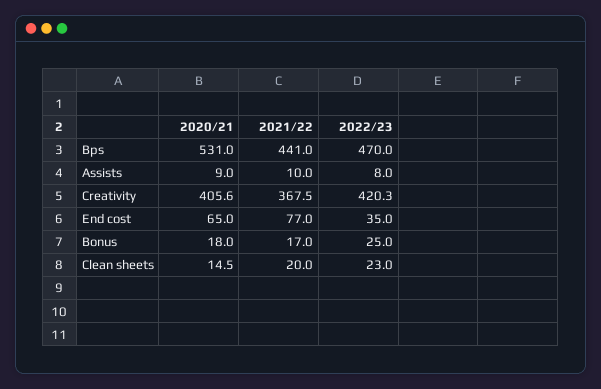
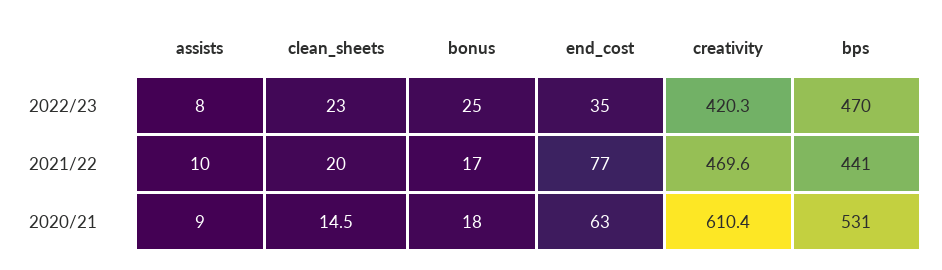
  {
    "2020/21": {
      "Bps": 531,
      "Assists": 9,
-     "Creativity": 405.6,
+     "Creativity": 610.4,
-     "End cost": 65,
+     "End cost": 63,
      "Bonus": 18,
      "Clean sheets": 14.5
    },
    "2021/22": {
      "Bps": 441,
      "Assists": 10,
-     "Creativity": 367.5,
+     "Creativity": 469.6,
      "End cost": 77,
      "Bonus": 17,
      "Clean sheets": 20
    },
    "2022/23": {
      "Bps": 470,
      "Assists": 8,
      "Creativity": 420.3,
      "End cost": 35,
      "Bonus": 25,
      "Clean sheets": 23
    }
  }

